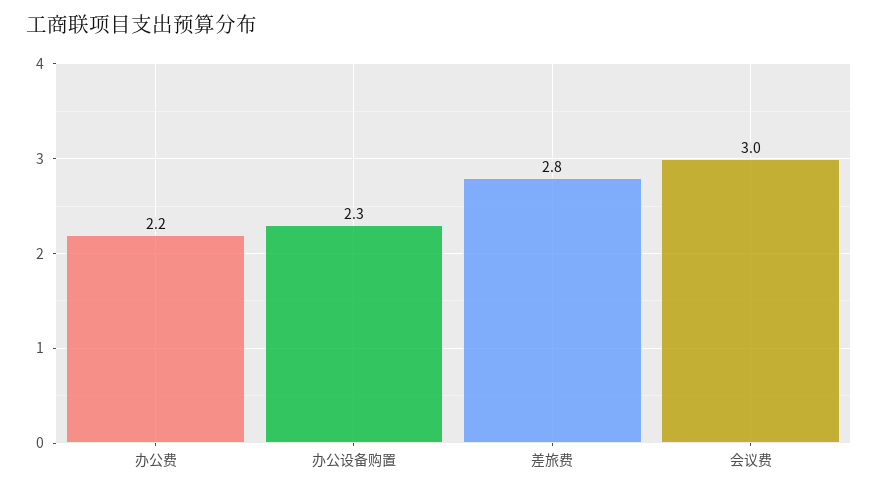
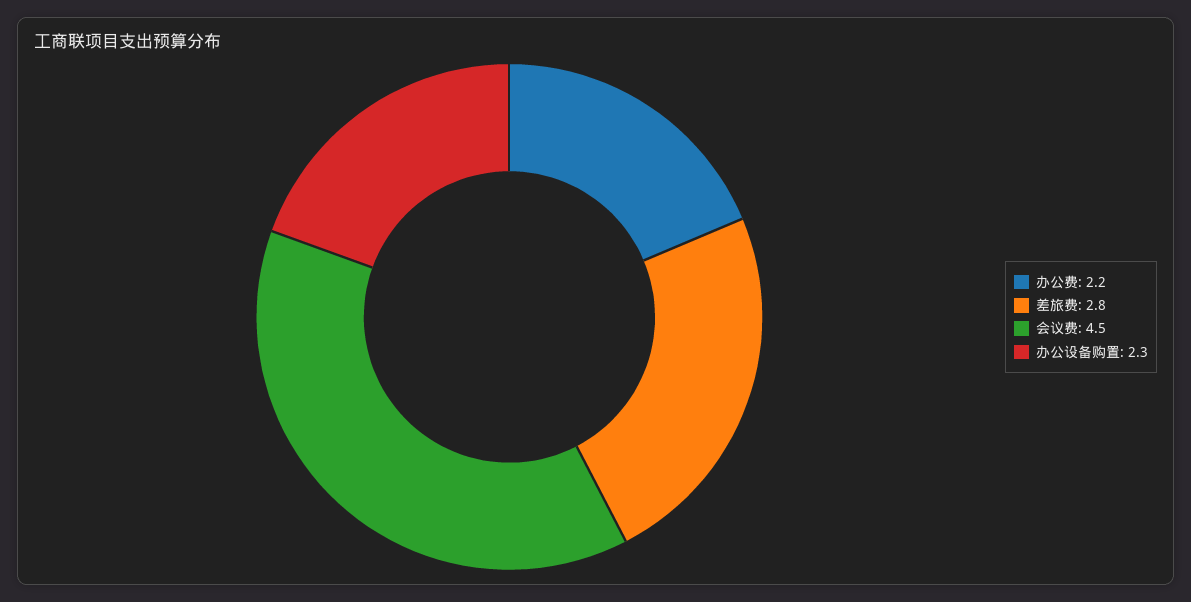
  {
    "办公费": 2.2,
    "办公设备购置": 2.3,
    "差旅费": 2.8,
-   "会议费": 3
+   "会议费": 4.5
  }

